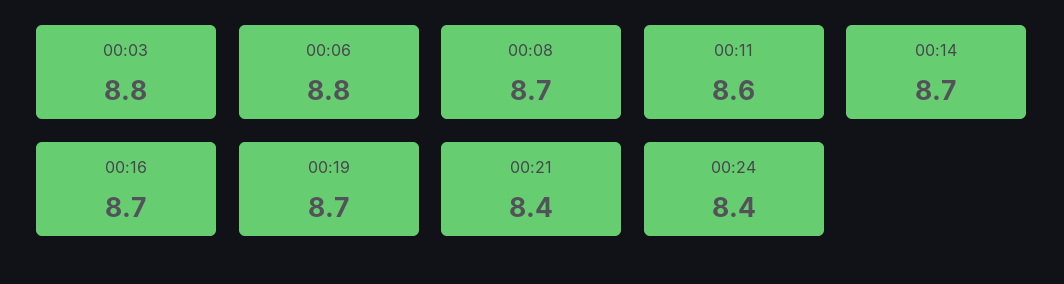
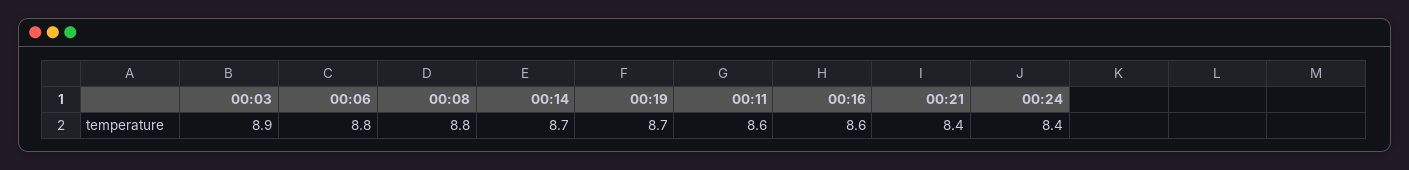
  {
-   "00:03": 8.8,
+   "00:03": 8.9,
    "00:06": 8.8,
-   "00:08": 8.7,
+   "00:08": 8.8,
    "00:11": 8.6,
    "00:14": 8.7,
-   "00:16": 8.7,
+   "00:16": 8.6,
    "00:19": 8.7,
    "00:21": 8.4,
    "00:24": 8.4
  }

